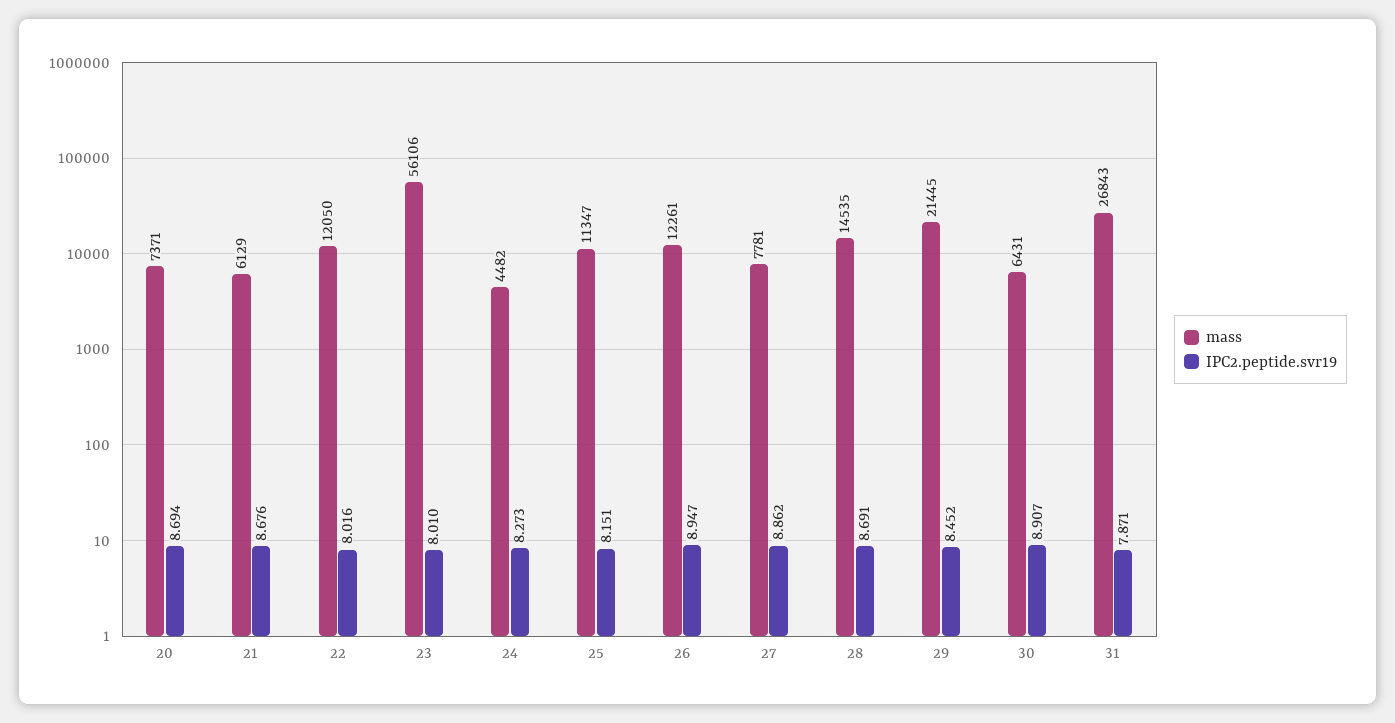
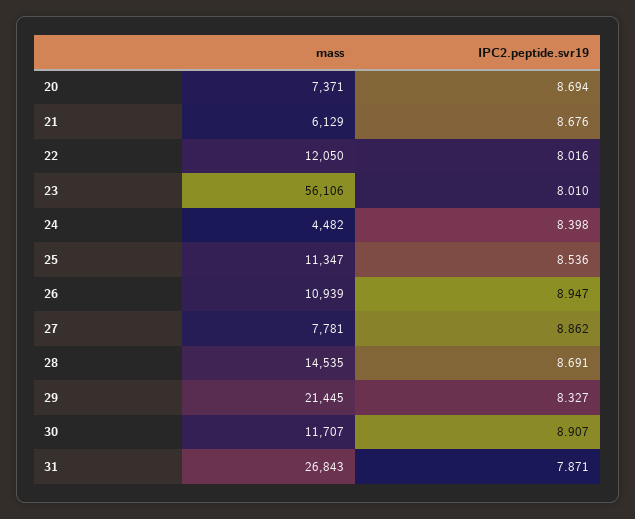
  {
    "mass": {
      "20": 7371,
      "21": 6129,
      "22": 12050,
      "23": 56106,
      "24": 4482,
      "25": 11347,
-     "26": 12261,
+     "26": 10939,
      "27": 7781,
      "28": 14535,
      "29": 21445,
-     "30": 6431,
+     "30": 11707,
      "31": 26843
    },
    "IPC2.peptide.svr19": {
      "20": 8.694,
      "21": 8.676,
      "22": 8.016,
      "23": 8.01,
-     "24": 8.273,
+     "24": 8.398,
-     "25": 8.151,
+     "25": 8.536,
      "26": 8.947,
      "27": 8.862,
      "28": 8.691,
-     "29": 8.452,
+     "29": 8.327,
      "30": 8.907,
      "31": 7.871
    }
  }

